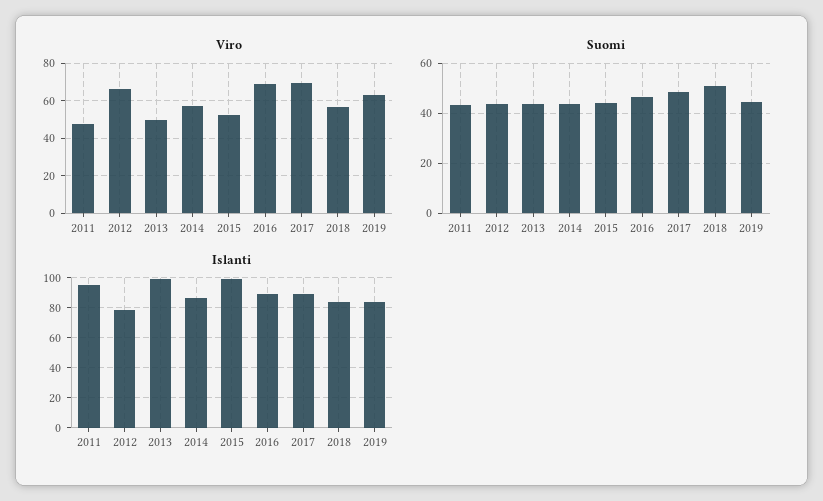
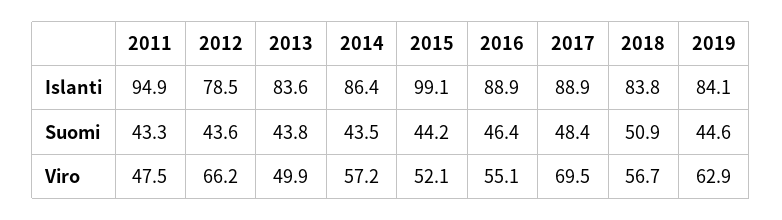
  {
    "Viro": {
      "2011": 47.5,
      "2012": 66.2,
      "2013": 49.9,
      "2014": 57.2,
      "2015": 52.1,
-     "2016": 70,
+     "2016": 55.1,
      "2017": 69.5,
      "2018": 56.7,
      "2019": 62.9
    },
    "Suomi": {
      "2011": 43.3,
      "2012": 43.6,
      "2013": 43.8,
      "2014": 43.5,
      "2015": 44.2,
      "2016": 46.4,
      "2017": 48.4,
      "2018": 50.9,
      "2019": 44.6
    },
    "Islanti": {
      "2011": 94.9,
      "2012": 78.5,
-     "2013": 100,
+     "2013": 83.6,
      "2014": 86.4,
      "2015": 99.1,
      "2016": 88.9,
      "2017": 88.9,
      "2018": 83.8,
      "2019": 84.1
    }
  }

